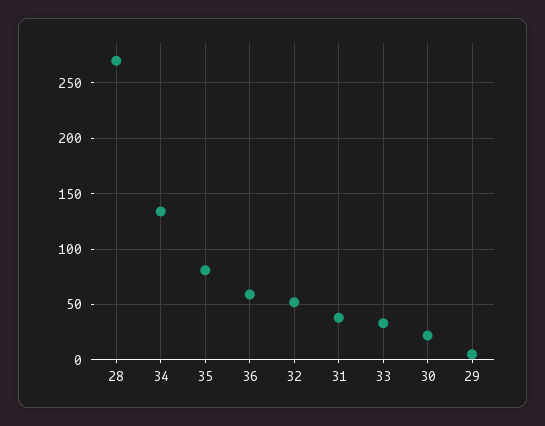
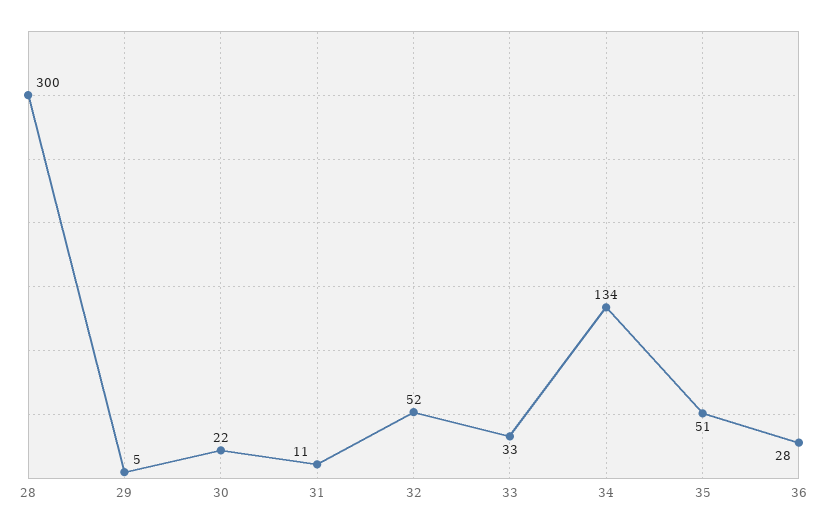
  {
-   "28": 270,
+   "28": 300,
    "34": 134,
-   "35": 80,
+   "35": 51,
-   "36": 60,
+   "36": 28,
    "32": 52,
-   "31": 40,
+   "31": 11,
    "33": 33,
    "30": 22,
    "29": 5
  }

